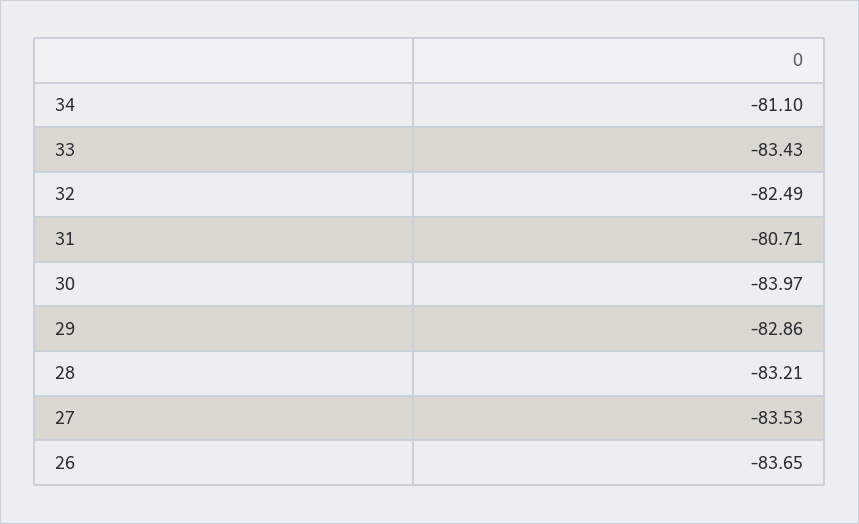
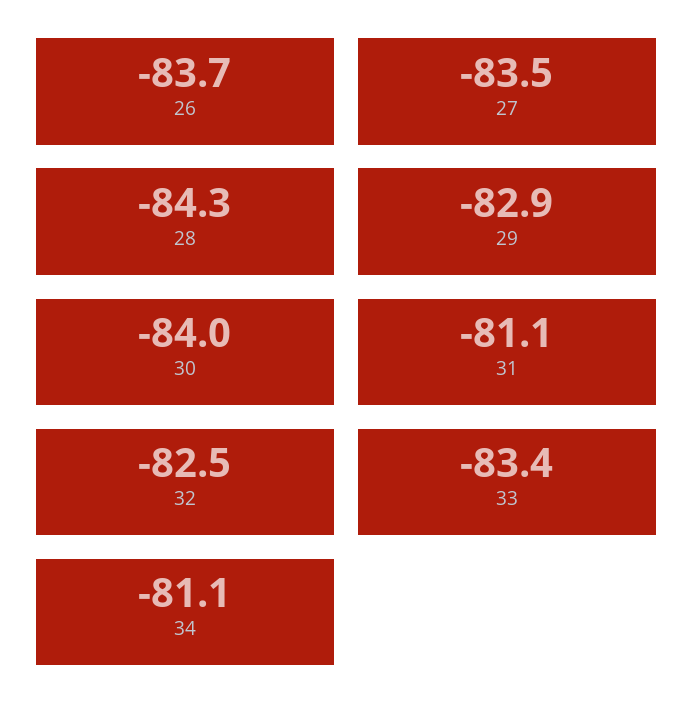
  {
    "34": -81.1,
    "33": -83.43,
    "32": -82.49,
-   "31": -80.71,
+   "31": -81.1,
    "30": -83.97,
    "29": -82.86,
-   "28": -83.21,
+   "28": -84.3,
    "27": -83.53,
    "26": -83.65
  }

